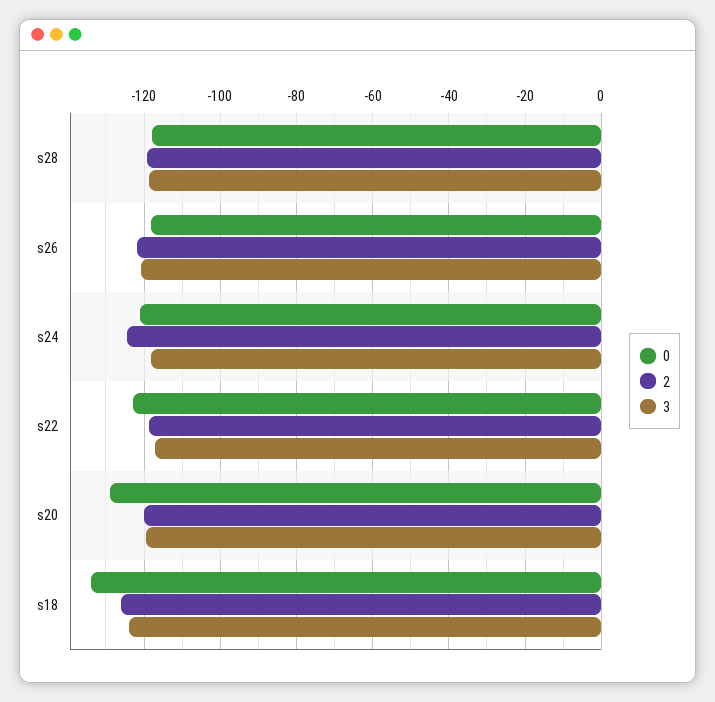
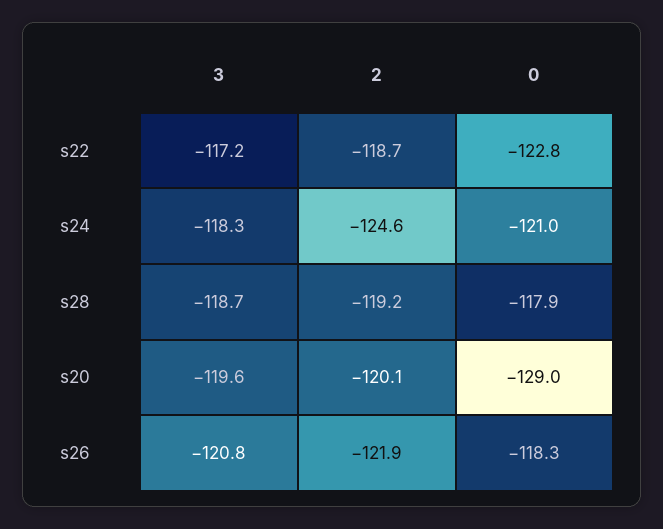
  {
    "0": {
      "s28": -117.9,
      "s26": -118.3,
      "s24": -121,
      "s22": -122.8,
-     "s20": -129,
+     "s20": -129
-     "s18": -134
    },
    "2": {
      "s28": -119.2,
      "s26": -121.9,
      "s24": -124.6,
      "s22": -118.7,
-     "s20": -120.1,
+     "s20": -120.1
-     "s18": -126
    },
    "3": {
      "s28": -118.7,
      "s26": -120.8,
      "s24": -118.3,
      "s22": -117.2,
-     "s20": -119.6,
+     "s20": -119.6
-     "s18": -124
    }
  }

